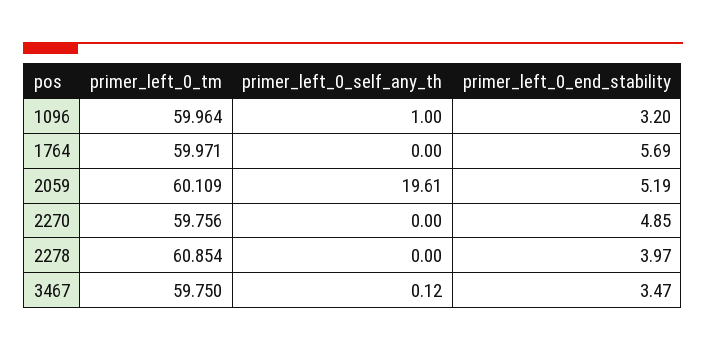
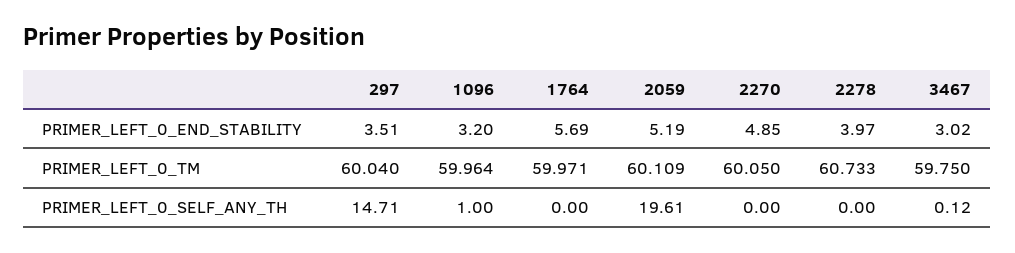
  {
    "primer_left_0_tm": {
      "1096": 59.964,
      "1764": 59.971,
      "2059": 60.109,
-     "2270": 59.756,
+     "2270": 60.05,
-     "2278": 60.854,
+     "2278": 60.733,
-     "3467": 59.75
+     "3467": 59.75,
+     "297": 60.04
    },
    "primer_left_0_self_any_th": {
      "1096": 1,
      "1764": 0,
      "2059": 19.61,
      "2270": 0,
      "2278": 0,
-     "3467": 0.12
+     "3467": 0.12,
+     "297": 14.71
    },
    "primer_left_0_end_stability": {
      "1096": 3.2,
      "1764": 5.69,
      "2059": 5.19,
      "2270": 4.85,
      "2278": 3.97,
-     "3467": 3.47
+     "3467": 3.02,
+     "297": 3.51
    }
  }

